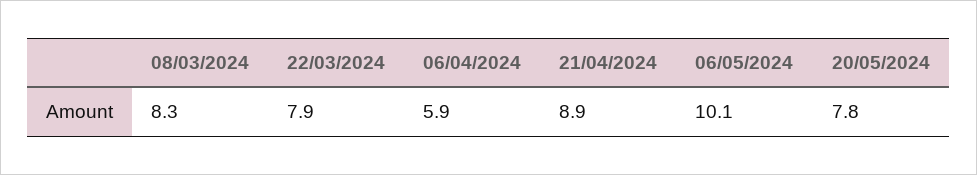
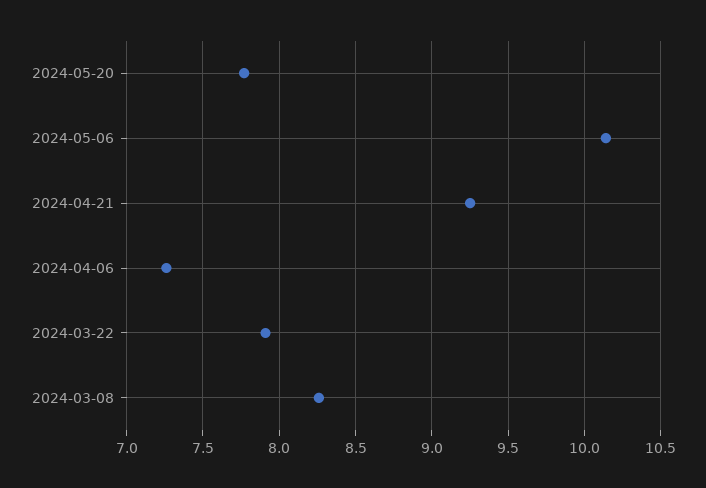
  {
    "08/03/2024": 8.3,
    "22/03/2024": 7.9,
-   "06/04/2024": 5.9,
+   "06/04/2024": 7.25,
-   "21/04/2024": 8.9,
+   "21/04/2024": 9.25,
    "06/05/2024": 10.1,
    "20/05/2024": 7.8
  }

